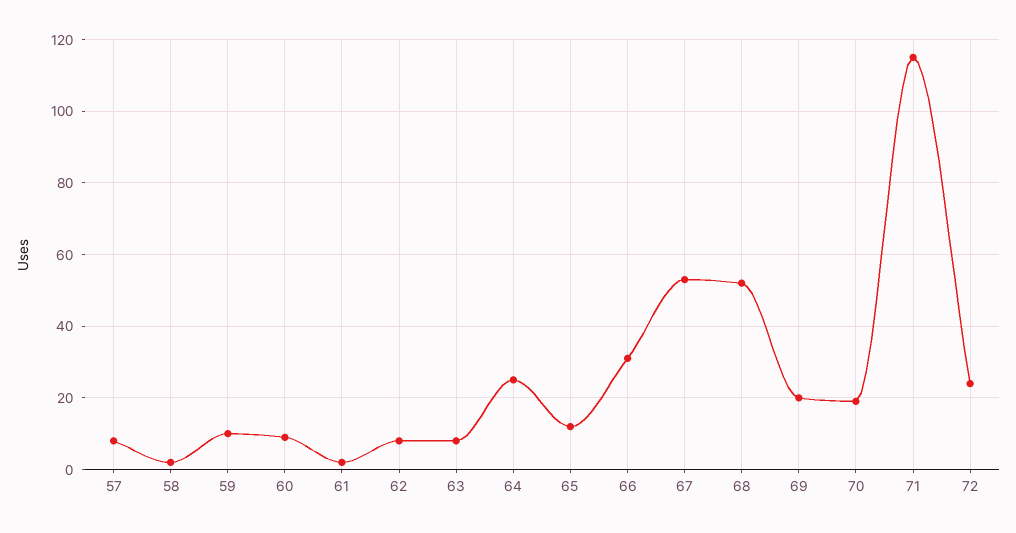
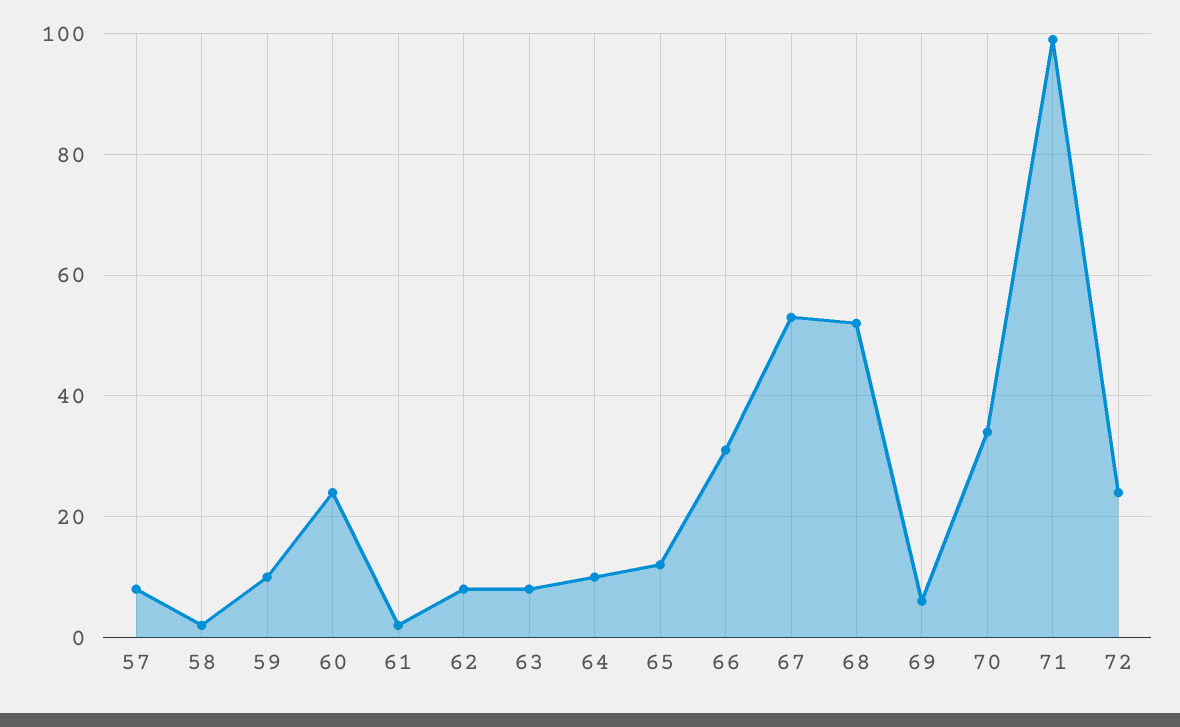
  {
    "57": 10,
    "58": 0,
    "59": 10,
-   "60": 10,
+   "60": 25,
    "61": 0,
    "62": 10,
    "63": 10,
-   "64": 25,
+   "64": 10,
    "65": 10,
    "66": 30,
    "67": 55,
    "68": 50,
-   "69": 20,
+   "69": 5,
-   "70": 20,
+   "70": 35,
-   "71": 115,
+   "71": 100,
    "72": 25
  }

